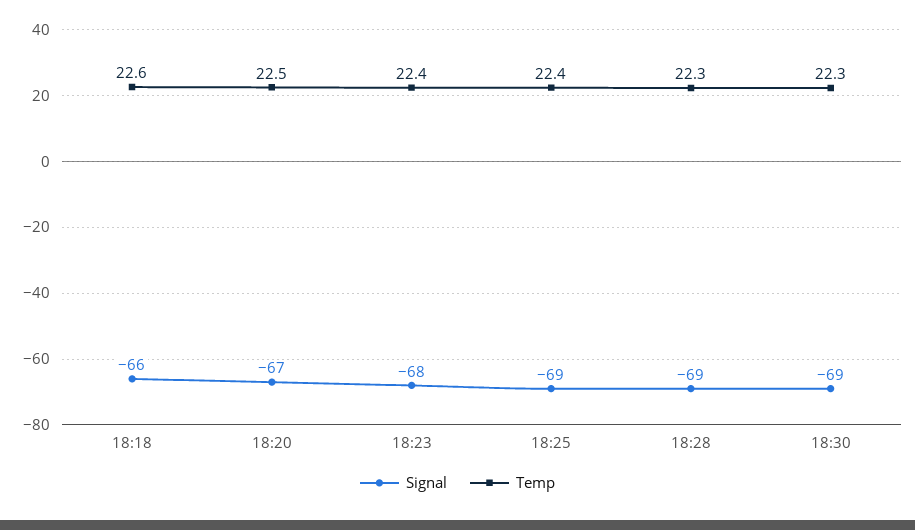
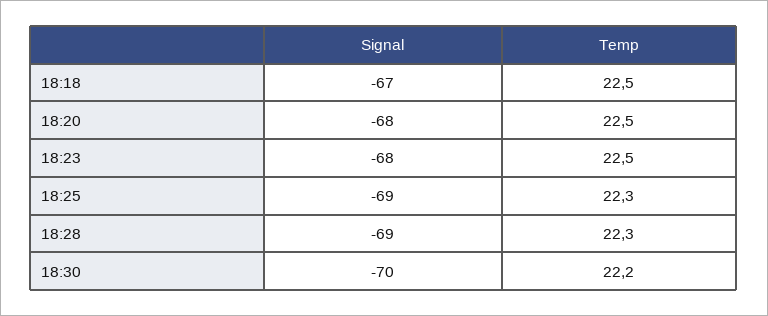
  {
    "Signal": {
-     "18:18": -66,
+     "18:18": -67,
-     "18:20": -67,
+     "18:20": -68,
      "18:23": -68,
      "18:25": -69,
      "18:28": -69,
-     "18:30": -69
+     "18:30": -70
    },
    "Temp": {
-     "18:18": 22.6,
+     "18:18": 22.5,
      "18:20": 22.5,
-     "18:23": 22.4,
+     "18:23": 22.5,
-     "18:25": 22.4,
+     "18:25": 22.3,
      "18:28": 22.3,
-     "18:30": 22.3
+     "18:30": 22.2
    }
  }

